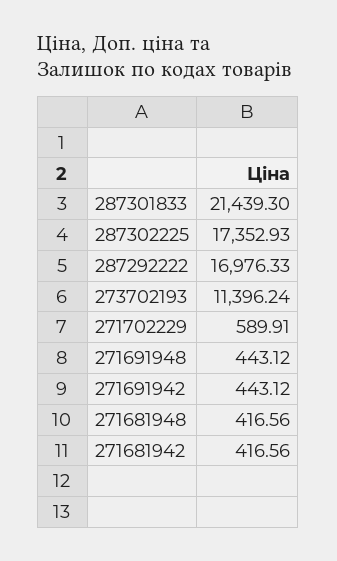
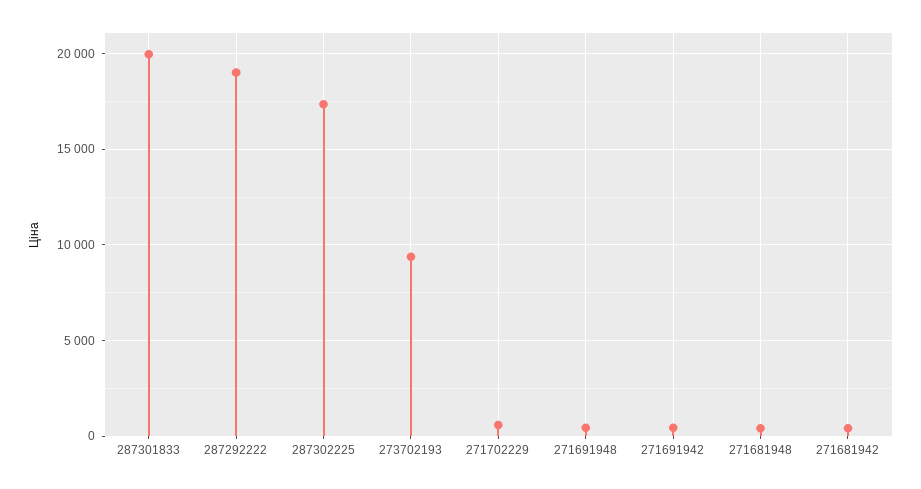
  {
-   "287301833": 21439.3,
+   "287301833": 20000,
    "287302225": 17352.93,
-   "287292222": 16976.33,
+   "287292222": 19000,
-   "273702193": 11396.24,
+   "273702193": 9500,
    "271702229": 589.91,
    "271691948": 443.12,
    "271691942": 443.12,
    "271681948": 416.56,
    "271681942": 416.56
  }

